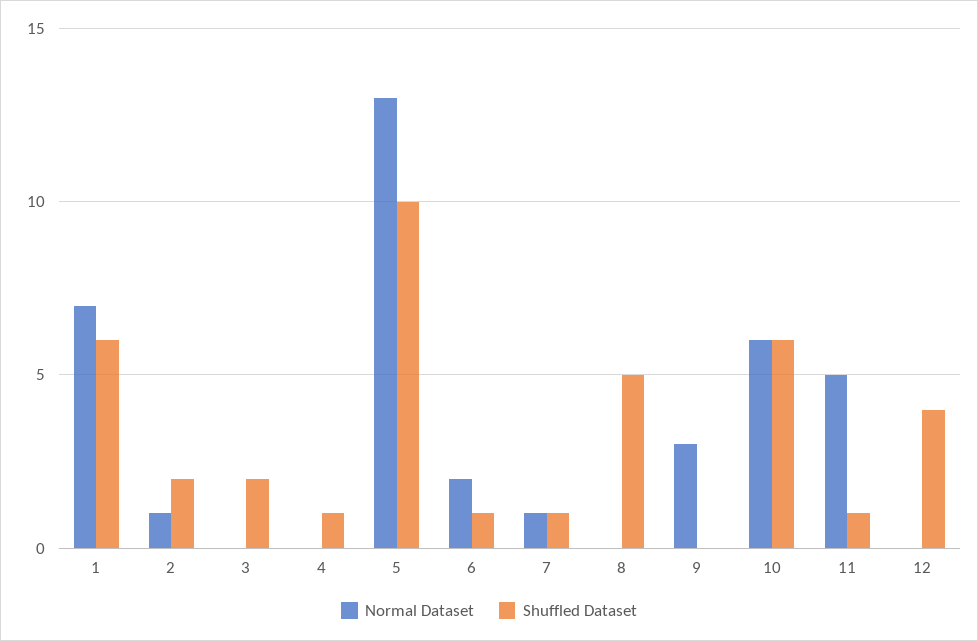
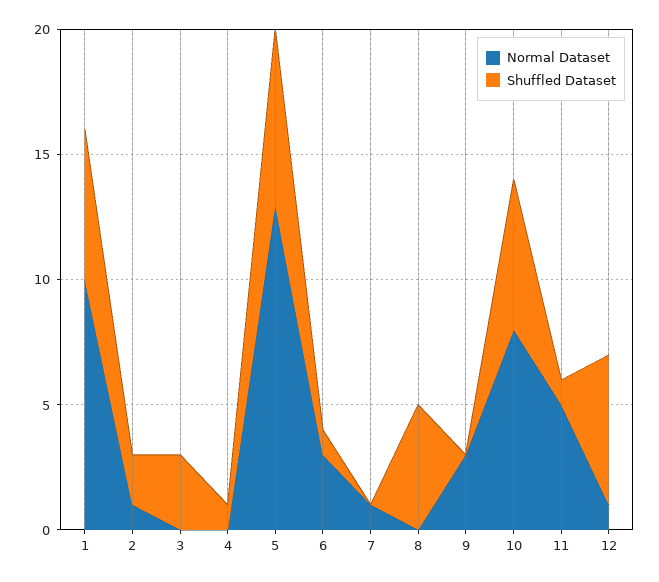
  {
    "Normal Dataset": {
-     "1": 7,
+     "1": 10,
      "2": 1,
      "3": 0,
      "4": 0,
      "5": 13,
-     "6": 2,
+     "6": 3,
      "7": 1,
      "8": 0,
      "9": 3,
-     "10": 6,
+     "10": 8,
      "11": 5,
-     "12": 0
+     "12": 1
    },
    "Shuffled Dataset": {
      "1": 6,
      "2": 2,
-     "3": 2,
+     "3": 3,
      "4": 1,
-     "5": 10,
+     "5": 7,
      "6": 1,
-     "7": 1,
+     "7": 0,
      "8": 5,
      "9": 0,
      "10": 6,
      "11": 1,
-     "12": 4
+     "12": 6
    }
  }

